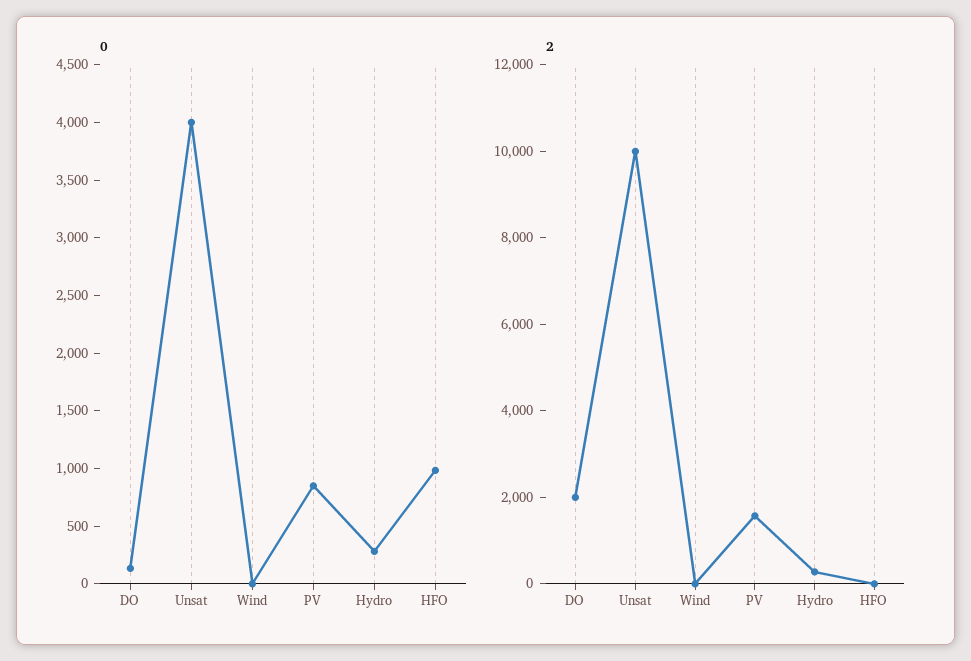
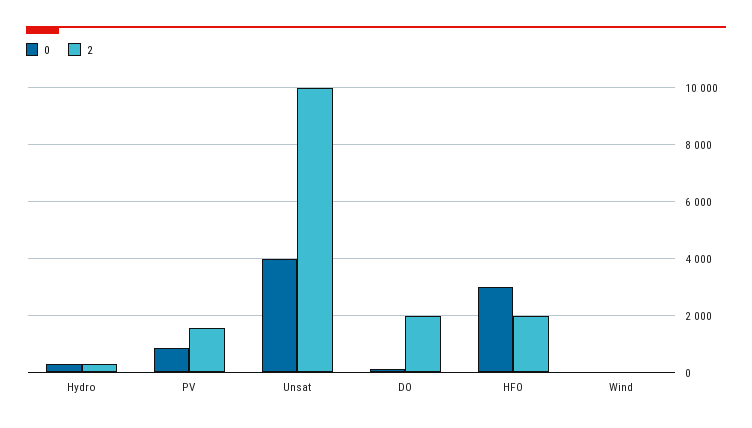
  {
    "0": {
      "DO": 100,
      "Unsat": 4000,
      "Wind": 0,
      "PV": 900,
      "Hydro": 300,
-     "HFO": 1000
+     "HFO": 3000
    },
    "2": {
      "DO": 2000,
      "Unsat": 10000,
      "Wind": 0,
      "PV": 1500,
      "Hydro": 250,
-     "HFO": 0
+     "HFO": 2000
    }
  }

